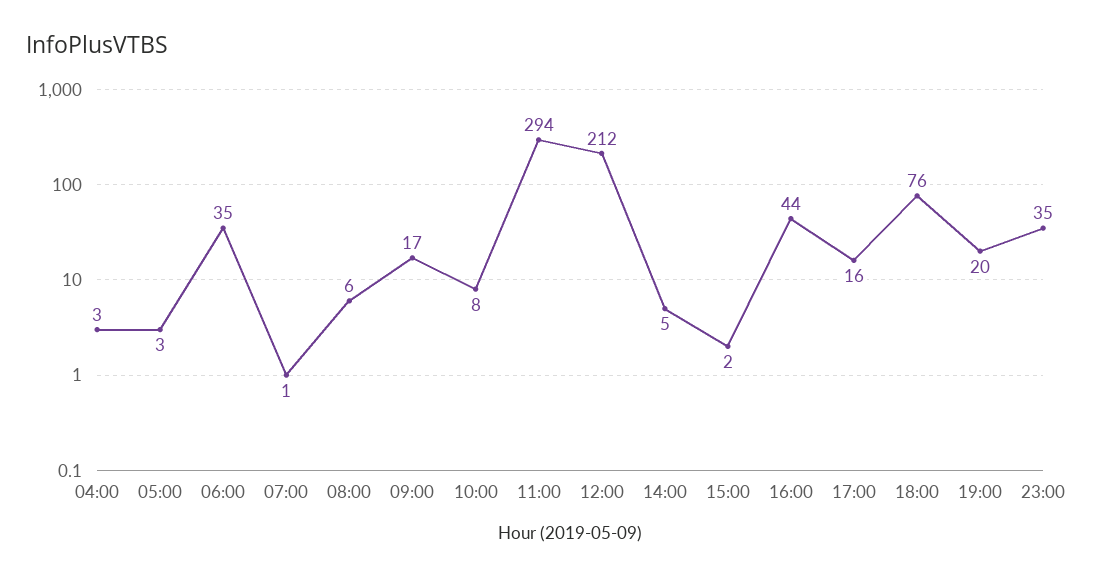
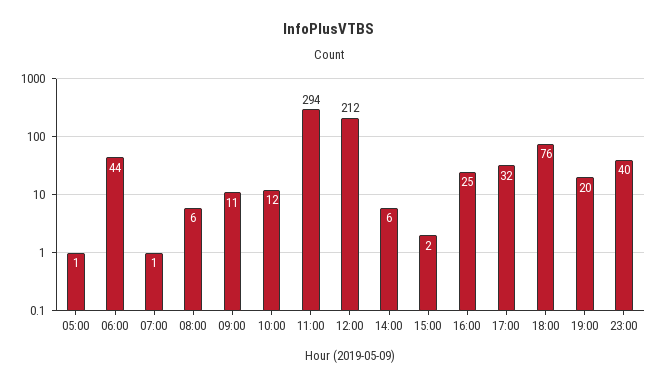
  {
-   "04:00": 3,
-   "05:00": 3,
+   "05:00": 1,
-   "06:00": 35,
+   "06:00": 44,
    "07:00": 1,
    "08:00": 6,
-   "09:00": 17,
+   "09:00": 11,
-   "10:00": 8,
+   "10:00": 12,
    "11:00": 294,
    "12:00": 212,
-   "14:00": 5,
+   "14:00": 6,
    "15:00": 2,
-   "16:00": 44,
+   "16:00": 25,
-   "17:00": 16,
+   "17:00": 32,
    "18:00": 76,
    "19:00": 20,
-   "23:00": 35
+   "23:00": 40
  }

